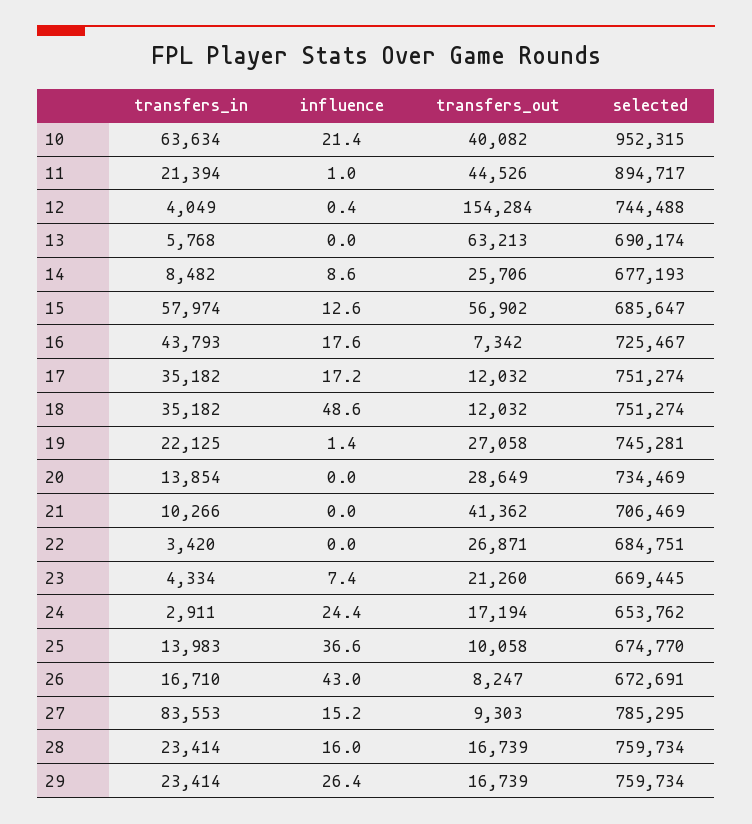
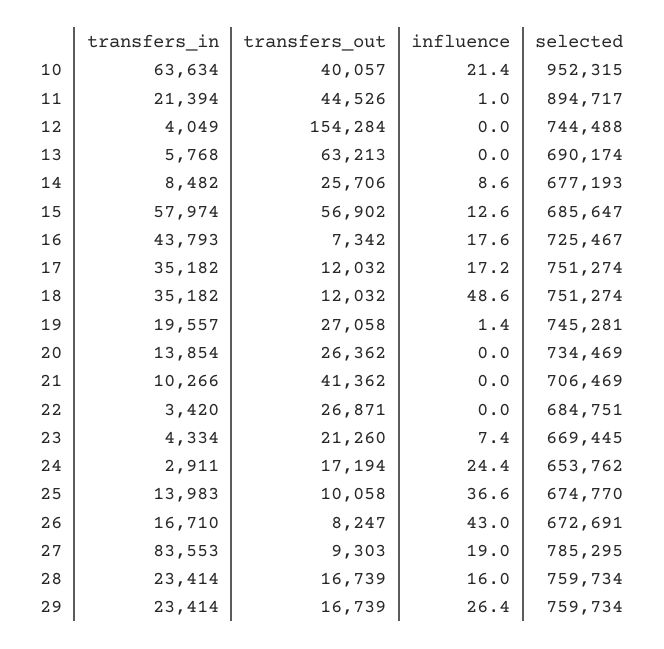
  {
    "transfers_in": {
      "10": 63634,
      "11": 21394,
      "12": 4049,
      "13": 5768,
      "14": 8482,
      "15": 57974,
      "16": 43793,
      "17": 35182,
      "18": 35182,
-     "19": 22125,
+     "19": 19557,
      "20": 13854,
      "21": 10266,
      "22": 3420,
      "23": 4334,
      "24": 2911,
      "25": 13983,
      "26": 16710,
      "27": 83553,
      "28": 23414,
      "29": 23414
    },
    "influence": {
      "10": 21.4,
      "11": 1,
-     "12": 0.4,
+     "12": 0,
      "13": 0,
      "14": 8.6,
      "15": 12.6,
      "16": 17.6,
      "17": 17.2,
      "18": 48.6,
      "19": 1.4,
      "20": 0,
      "21": 0,
      "22": 0,
      "23": 7.4,
      "24": 24.4,
      "25": 36.6,
      "26": 43,
-     "27": 15.2,
+     "27": 19,
      "28": 16,
      "29": 26.4
    },
    "transfers_out": {
-     "10": 40082,
+     "10": 40057,
      "11": 44526,
      "12": 154284,
      "13": 63213,
      "14": 25706,
      "15": 56902,
      "16": 7342,
      "17": 12032,
      "18": 12032,
      "19": 27058,
-     "20": 28649,
+     "20": 26362,
      "21": 41362,
      "22": 26871,
      "23": 21260,
      "24": 17194,
      "25": 10058,
      "26": 8247,
      "27": 9303,
      "28": 16739,
      "29": 16739
    },
    "selected": {
      "10": 952315,
      "11": 894717,
      "12": 744488,
      "13": 690174,
      "14": 677193,
      "15": 685647,
      "16": 725467,
      "17": 751274,
      "18": 751274,
      "19": 745281,
      "20": 734469,
      "21": 706469,
      "22": 684751,
      "23": 669445,
      "24": 653762,
      "25": 674770,
      "26": 672691,
      "27": 785295,
      "28": 759734,
      "29": 759734
    }
  }

